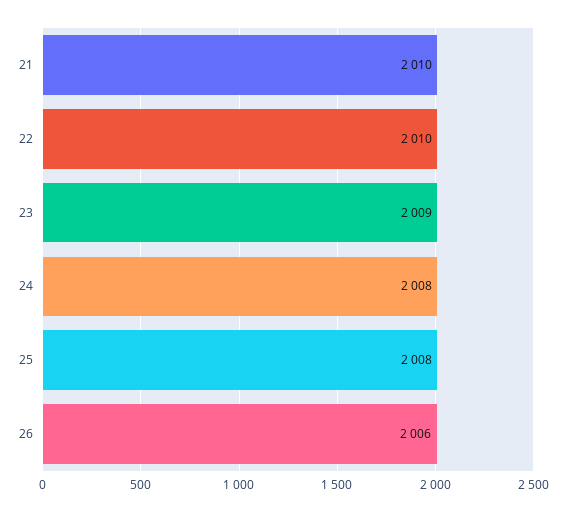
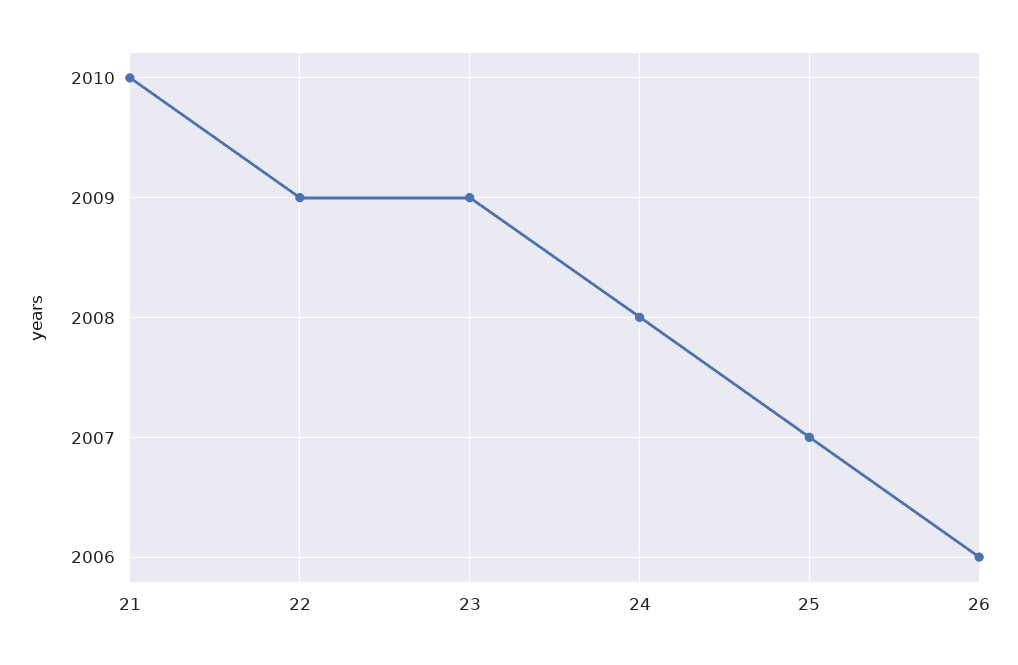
  {
    "21": 2010,
-   "22": 2010,
+   "22": 2009,
    "23": 2009,
    "24": 2008,
-   "25": 2008,
+   "25": 2007,
    "26": 2006
  }

